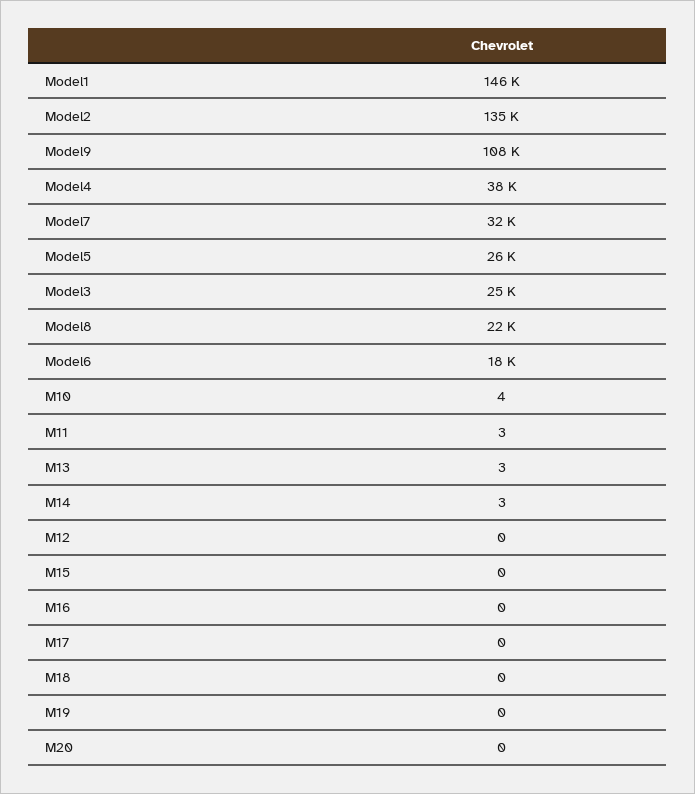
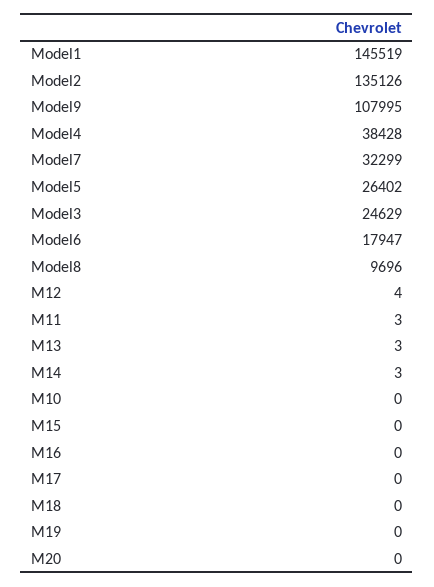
  {
    "Model1": 145519,
    "Model2": 135126,
    "Model9": 107995,
    "Model4": 38428,
    "Model7": 32299,
    "Model5": 26402,
    "Model3": 24629,
-   "Model8": 22000,
+   "Model8": 9696,
    "Model6": 17947,
-   "M10": 4,
+   "M10": 0,
    "M11": 3,
    "M13": 3,
    "M14": 3,
-   "M12": 0,
+   "M12": 4,
    "M15": 0,
    "M16": 0,
    "M17": 0,
    "M18": 0,
    "M19": 0,
    "M20": 0
  }

